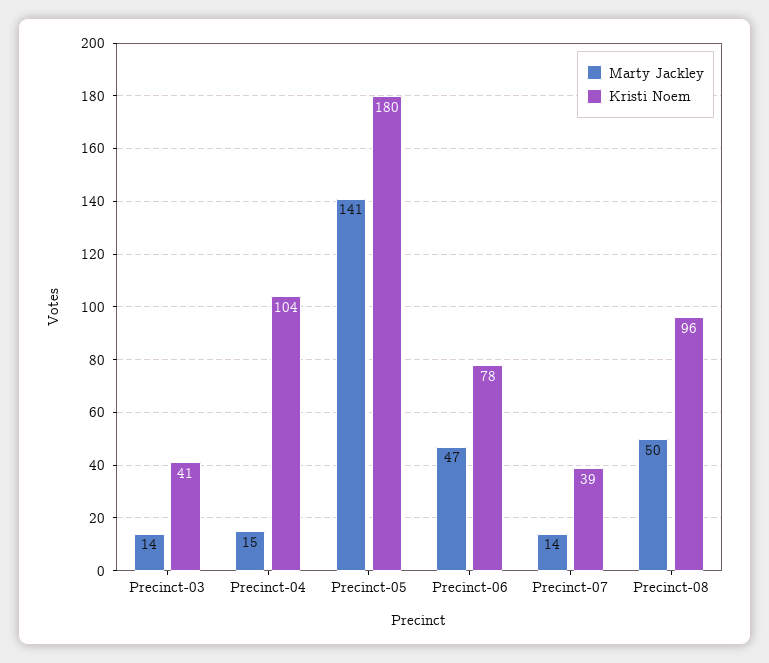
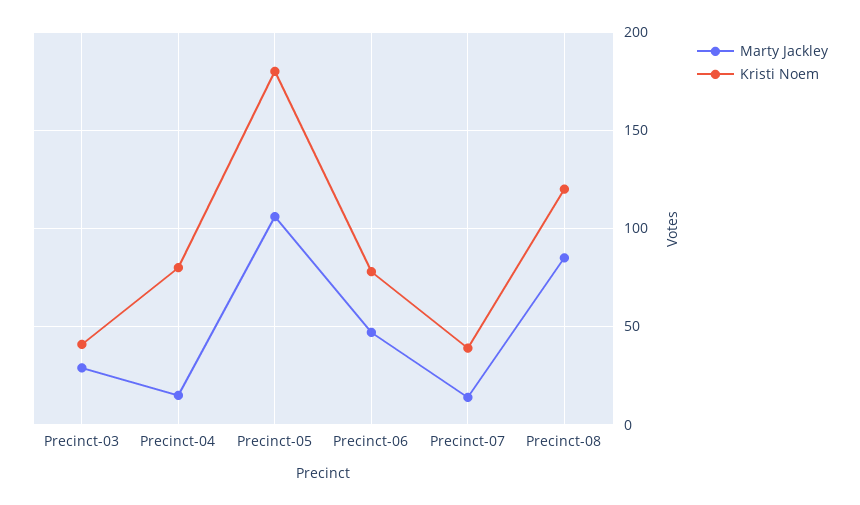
  {
    "Marty Jackley": {
-     "Precinct-03": 14,
+     "Precinct-03": 30,
      "Precinct-04": 15,
-     "Precinct-05": 141,
+     "Precinct-05": 105,
      "Precinct-06": 47,
      "Precinct-07": 14,
-     "Precinct-08": 50
+     "Precinct-08": 85
    },
    "Kristi Noem": {
      "Precinct-03": 41,
-     "Precinct-04": 104,
+     "Precinct-04": 80,
      "Precinct-05": 180,
      "Precinct-06": 78,
      "Precinct-07": 39,
-     "Precinct-08": 96
+     "Precinct-08": 120
    }
  }

